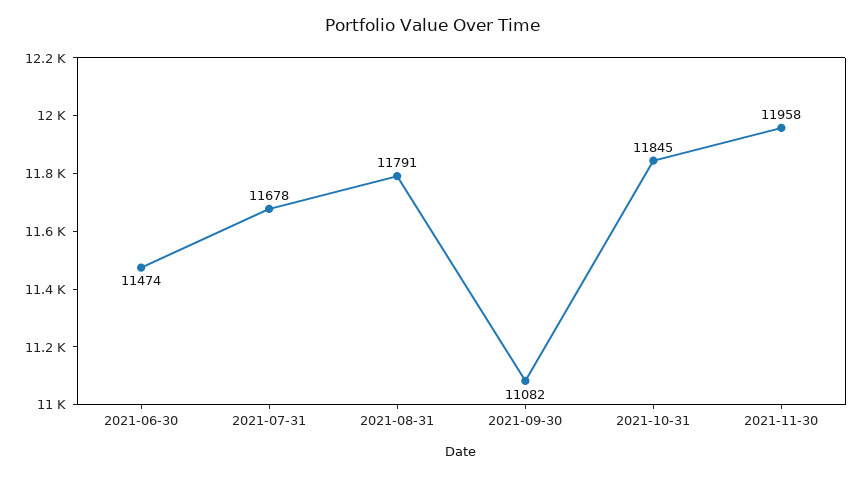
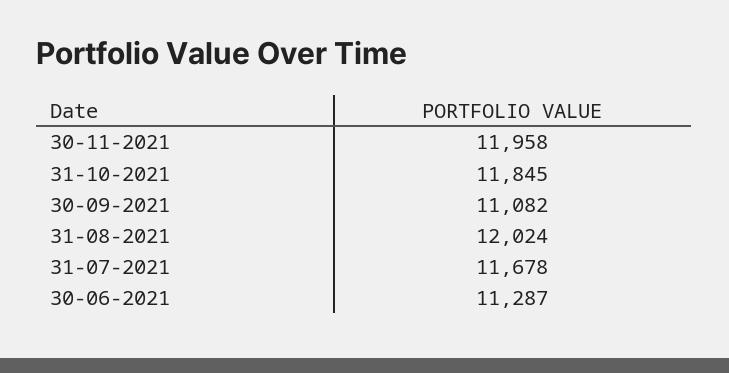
  {
-   "2021-06-30": 11474,
+   "2021-06-30": 11287,
    "2021-07-31": 11678,
-   "2021-08-31": 11791,
+   "2021-08-31": 12024,
    "2021-09-30": 11082,
    "2021-10-31": 11845,
    "2021-11-30": 11958
  }

